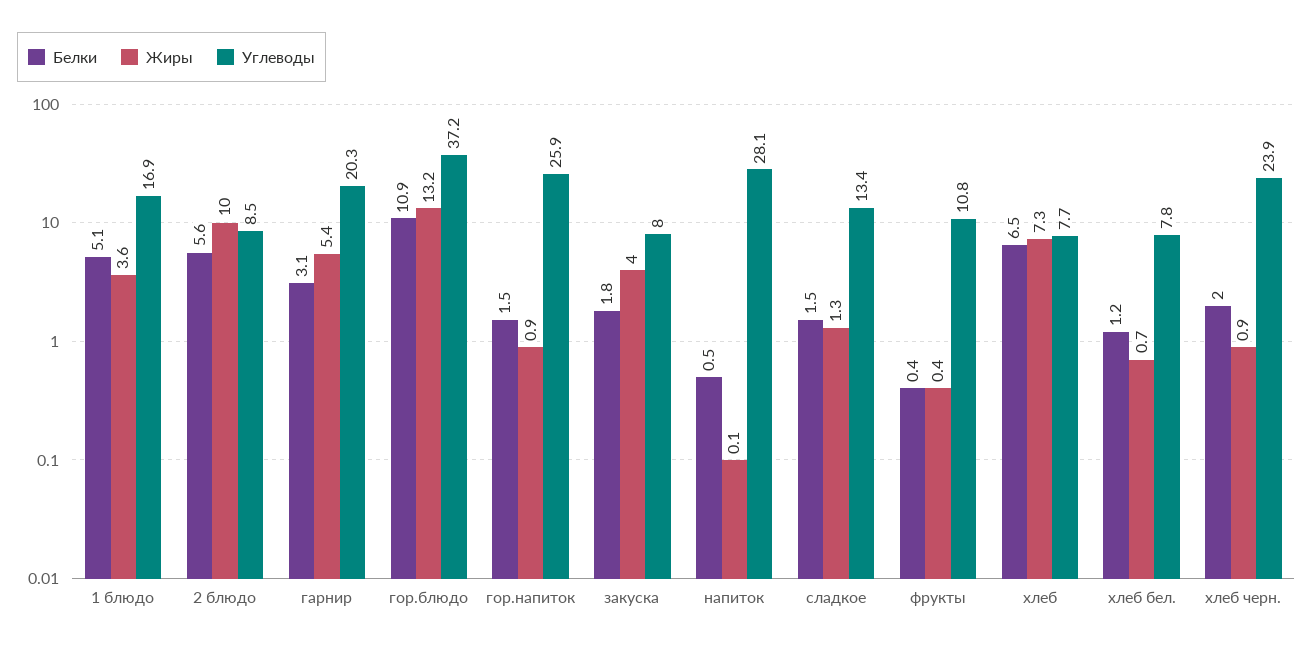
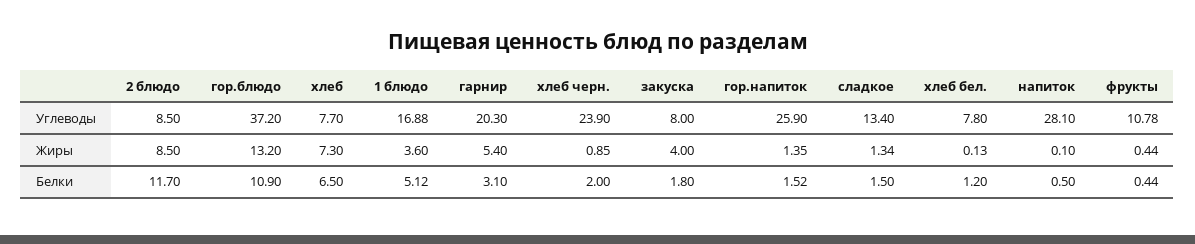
  {
    "Белки": {
      "1 блюдо": 5.12,
-     "2 блюдо": 5.6,
+     "2 блюдо": 11.7,
      "гарнир": 3.1,
      "гор.блюдо": 10.9,
      "гор.напиток": 1.52,
      "закуска": 1.8,
      "напиток": 0.5,
      "сладкое": 1.5,
      "фрукты": 0.44,
      "хлеб": 6.5,
      "хлеб бел.": 1.2,
      "хлеб черн.": 2
    },
    "Жиры": {
      "1 блюдо": 3.6,
-     "2 блюдо": 10,
+     "2 блюдо": 8.5,
      "гарнир": 5.4,
      "гор.блюдо": 13.2,
-     "гор.напиток": 0.9,
+     "гор.напиток": 1.35,
      "закуска": 4,
      "напиток": 0.1,
      "сладкое": 1.34,
      "фрукты": 0.44,
      "хлеб": 7.3,
-     "хлеб бел.": 0.7,
+     "хлеб бел.": 0.13,
      "хлеб черн.": 0.85
    },
    "Углеводы": {
      "1 блюдо": 16.88,
      "2 блюдо": 8.5,
      "гарнир": 20.3,
      "гор.блюдо": 37.2,
      "гор.напиток": 25.9,
      "закуска": 8,
      "напиток": 28.1,
      "сладкое": 13.4,
      "фрукты": 10.78,
      "хлеб": 7.7,
      "хлеб бел.": 7.8,
      "хлеб черн.": 23.9
    }
  }

